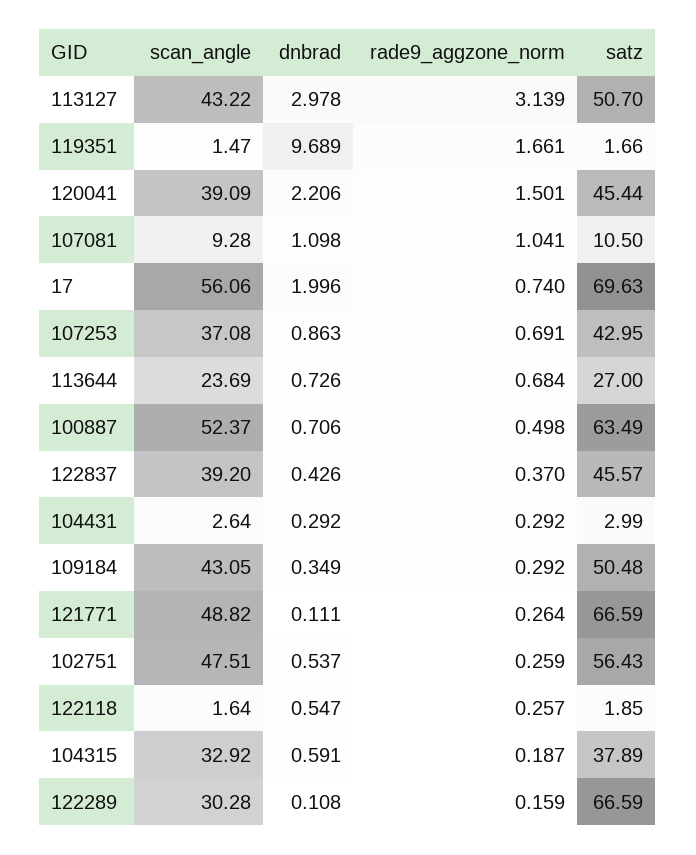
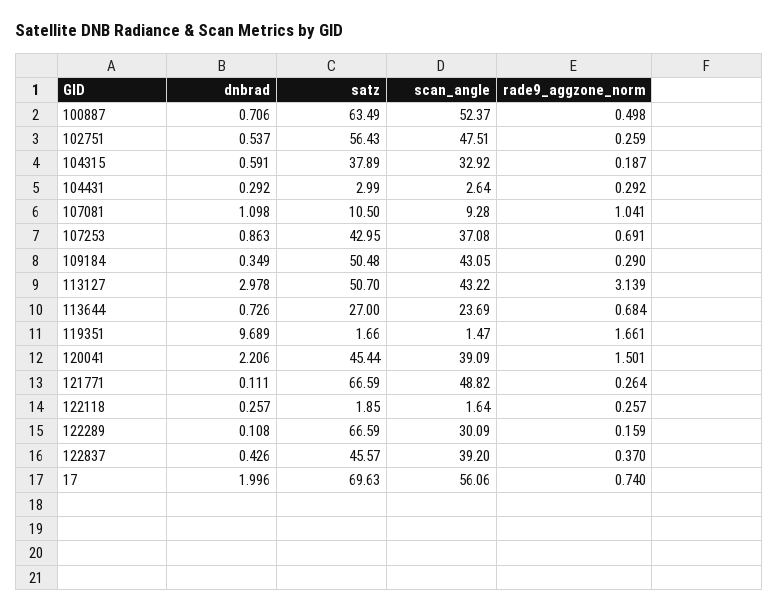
  {
    "scan_angle": {
      "113127": 43.22,
      "119351": 1.47,
      "120041": 39.09,
      "107081": 9.28,
      "17": 56.06,
      "107253": 37.08,
      "113644": 23.69,
      "100887": 52.37,
      "122837": 39.2,
      "104431": 2.64,
      "109184": 43.05,
      "121771": 48.82,
      "102751": 47.51,
      "122118": 1.64,
      "104315": 32.92,
-     "122289": 30.28
+     "122289": 30.09
    },
    "dnbrad": {
      "113127": 2.978,
      "119351": 9.689,
      "120041": 2.206,
      "107081": 1.098,
      "17": 1.996,
      "107253": 0.863,
      "113644": 0.726,
      "100887": 0.706,
      "122837": 0.426,
      "104431": 0.292,
      "109184": 0.349,
      "121771": 0.111,
      "102751": 0.537,
-     "122118": 0.547,
+     "122118": 0.257,
      "104315": 0.591,
      "122289": 0.108
    },
    "rade9_aggzone_norm": {
      "113127": 3.139,
      "119351": 1.661,
      "120041": 1.501,
      "107081": 1.041,
      "17": 0.74,
      "107253": 0.691,
      "113644": 0.684,
      "100887": 0.498,
      "122837": 0.37,
      "104431": 0.292,
-     "109184": 0.292,
+     "109184": 0.29,
      "121771": 0.264,
      "102751": 0.259,
      "122118": 0.257,
      "104315": 0.187,
      "122289": 0.159
    },
    "satz": {
      "113127": 50.7,
      "119351": 1.66,
      "120041": 45.44,
      "107081": 10.5,
      "17": 69.63,
      "107253": 42.95,
      "113644": 27,
      "100887": 63.49,
      "122837": 45.57,
      "104431": 2.99,
      "109184": 50.48,
      "121771": 66.59,
      "102751": 56.43,
      "122118": 1.85,
      "104315": 37.89,
      "122289": 66.59
    }
  }

